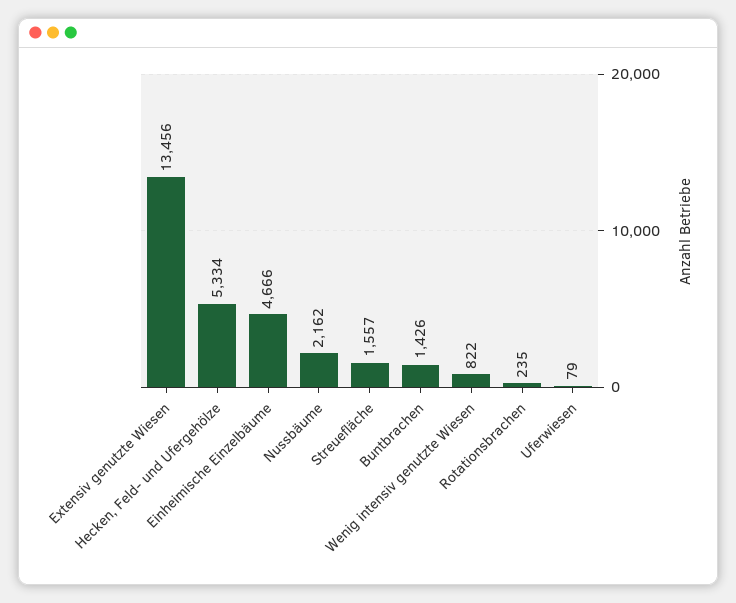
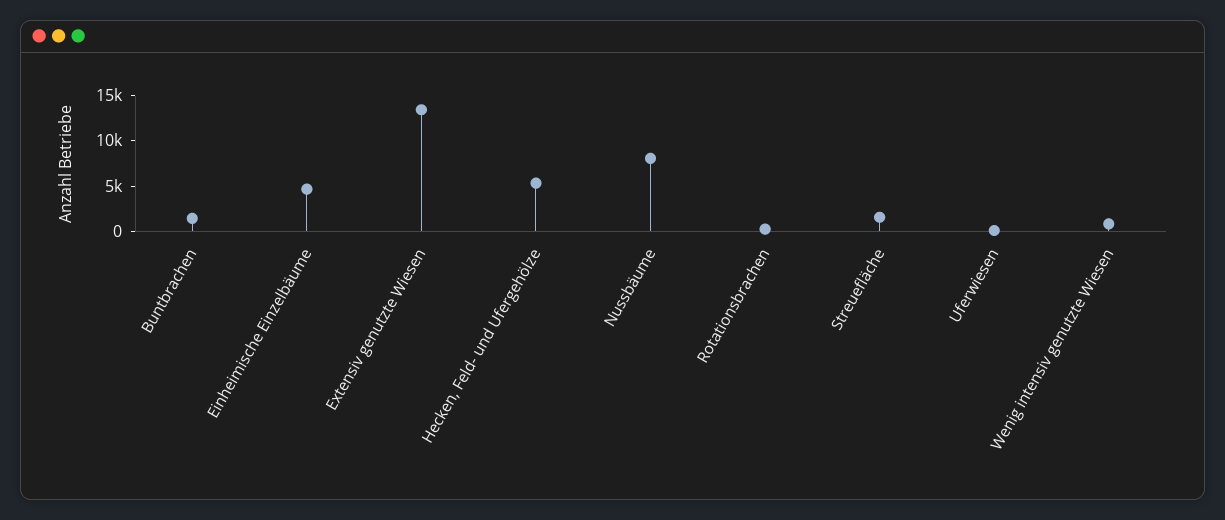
  {
    "Extensiv genutzte Wiesen": 13456,
    "Hecken, Feld- und Ufergehölze": 5334,
    "Einheimische Einzelbäume": 4666,
-   "Nussbäume": 2162,
+   "Nussbäume": 8000,
    "Streuefläche": 1557,
    "Buntbrachen": 1426,
    "Wenig intensiv genutzte Wiesen": 822,
    "Rotationsbrachen": 235,
    "Uferwiesen": 79
  }

